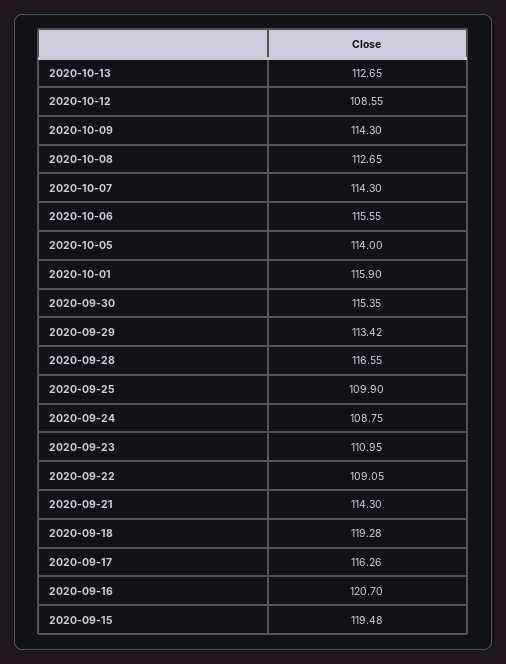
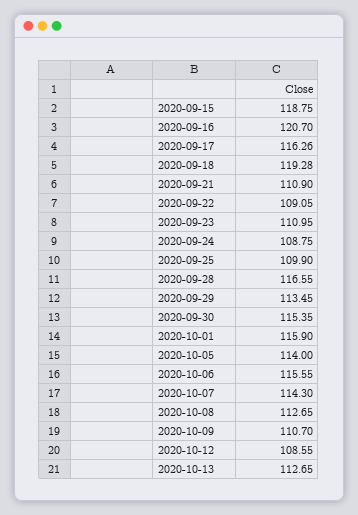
  {
    "2020-10-13": 112.65,
    "2020-10-12": 108.55,
-   "2020-10-09": 114.3,
+   "2020-10-09": 110.7,
    "2020-10-08": 112.65,
    "2020-10-07": 114.3,
    "2020-10-06": 115.55,
    "2020-10-05": 114,
    "2020-10-01": 115.9,
    "2020-09-30": 115.35,
-   "2020-09-29": 113.42,
+   "2020-09-29": 113.45,
    "2020-09-28": 116.55,
    "2020-09-25": 109.9,
    "2020-09-24": 108.75,
    "2020-09-23": 110.95,
    "2020-09-22": 109.05,
-   "2020-09-21": 114.3,
+   "2020-09-21": 110.9,
    "2020-09-18": 119.28,
    "2020-09-17": 116.26,
    "2020-09-16": 120.7,
-   "2020-09-15": 119.48
+   "2020-09-15": 118.75
  }

